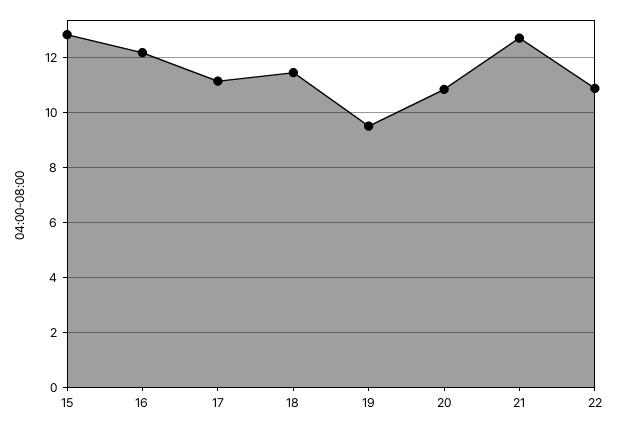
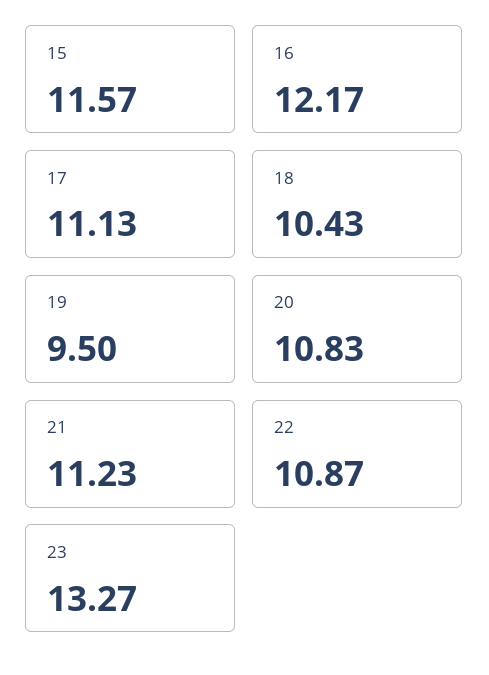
  {
-   "15": 12.75,
+   "15": 11.57,
    "16": 12.17,
    "17": 11.13,
-   "18": 11.5,
+   "18": 10.43,
    "19": 9.5,
    "20": 10.83,
-   "21": 12.75,
+   "21": 11.23,
-   "22": 10.87
+   "22": 10.87,
+   "23": 13.27
  }

